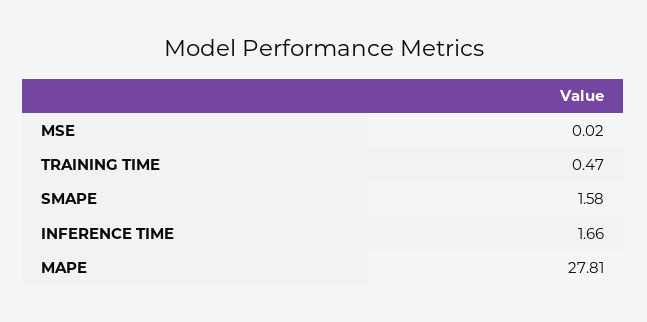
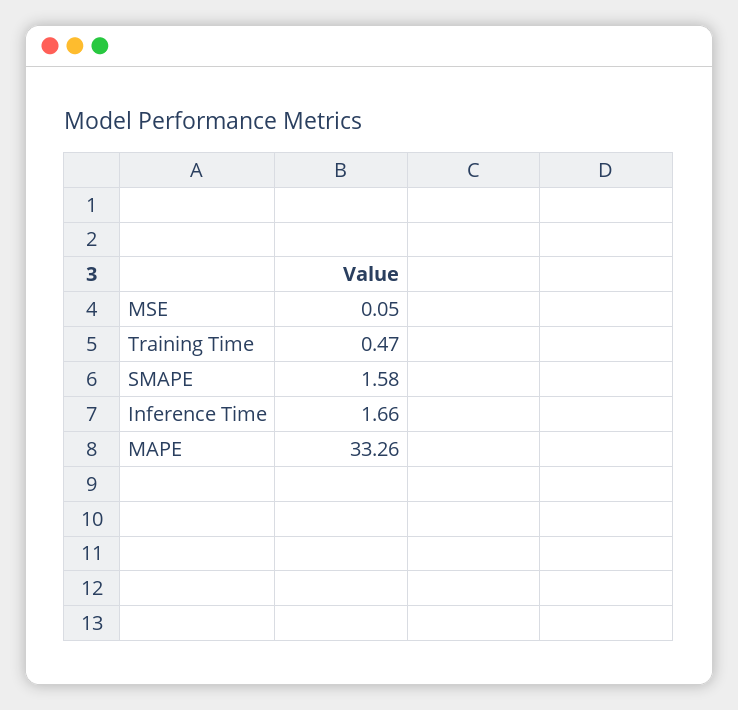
  {
-   "MSE": 0.02,
+   "MSE": 0.05,
    "TRAINING TIME": 0.47,
    "SMAPE": 1.58,
    "INFERENCE TIME": 1.66,
-   "MAPE": 27.81
+   "MAPE": 33.26
  }

